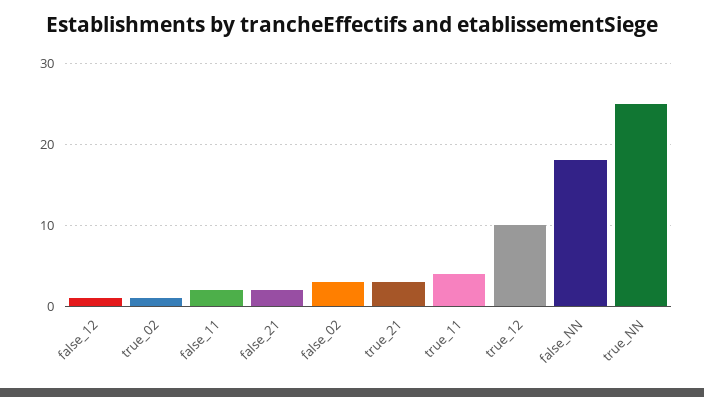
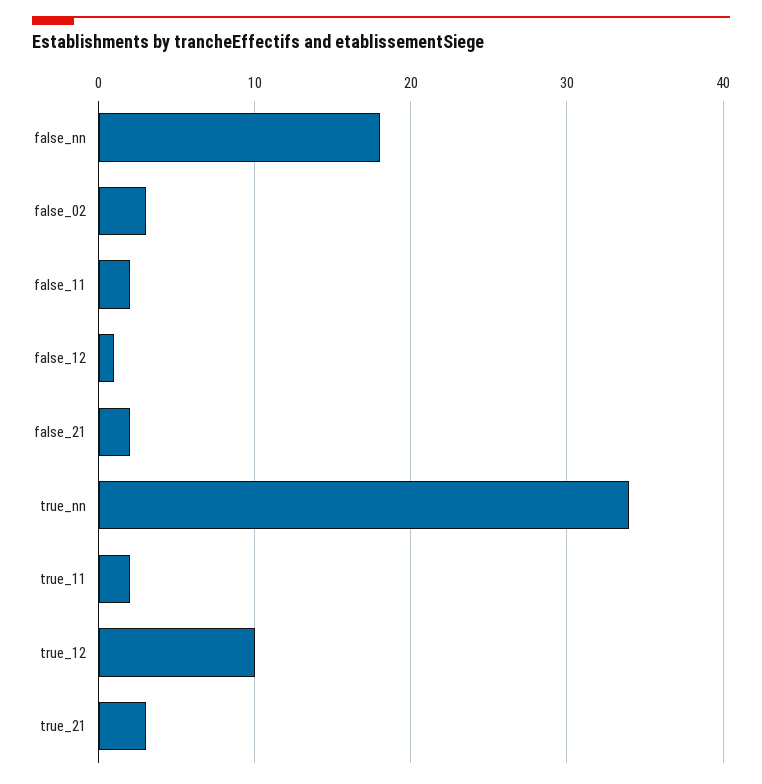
  {
    "false_12": 1,
-   "true_02": 1,
    "false_11": 2,
    "false_21": 2,
    "false_02": 3,
    "true_21": 3,
-   "true_11": 4,
+   "true_11": 2,
    "true_12": 10,
    "false_NN": 18,
-   "true_NN": 25
+   "true_NN": 34
  }

